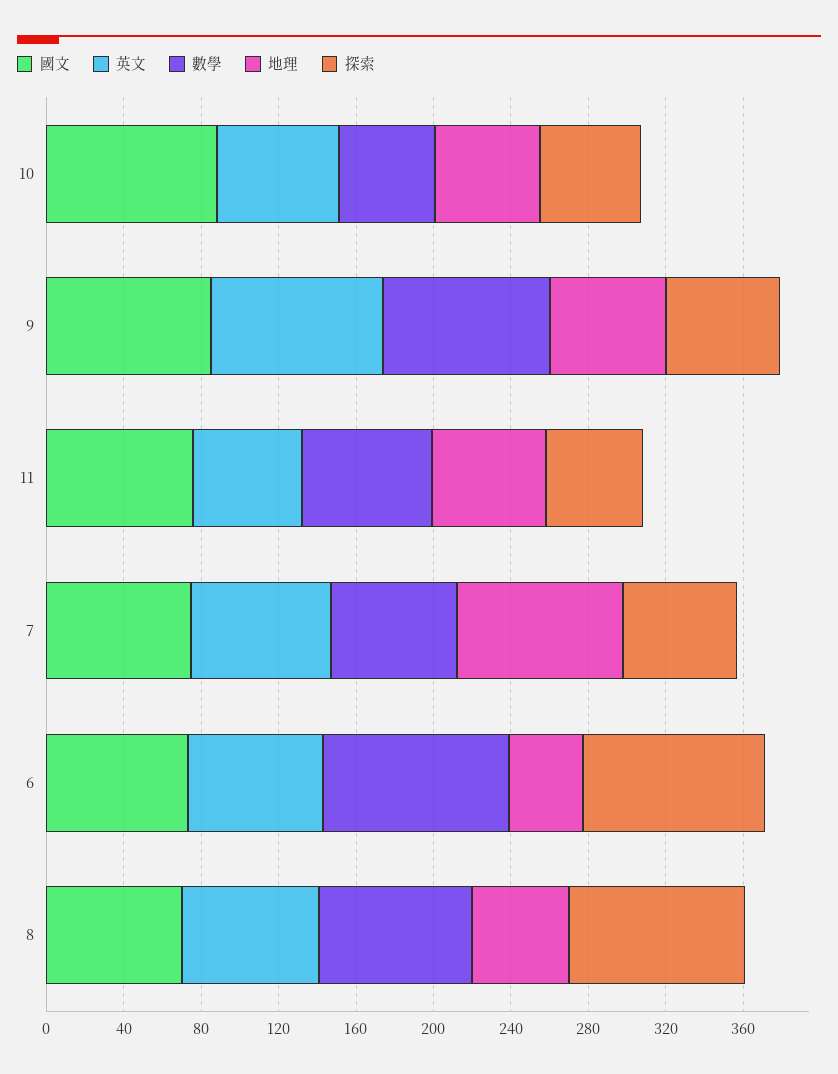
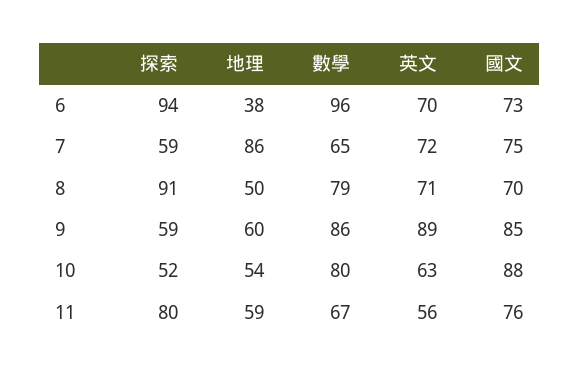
  {
    "國文": {
      "10": 88,
      "9": 85,
      "11": 76,
      "7": 75,
      "6": 73,
      "8": 70
    },
    "英文": {
      "10": 63,
      "9": 89,
      "11": 56,
      "7": 72,
      "6": 70,
      "8": 71
    },
    "數學": {
-     "10": 50,
+     "10": 80,
      "9": 86,
      "11": 67,
      "7": 65,
      "6": 96,
      "8": 79
    },
    "地理": {
      "10": 54,
      "9": 60,
      "11": 59,
      "7": 86,
      "6": 38,
      "8": 50
    },
    "探索": {
      "10": 52,
      "9": 59,
-     "11": 50,
+     "11": 80,
      "7": 59,
      "6": 94,
      "8": 91
    }
  }

